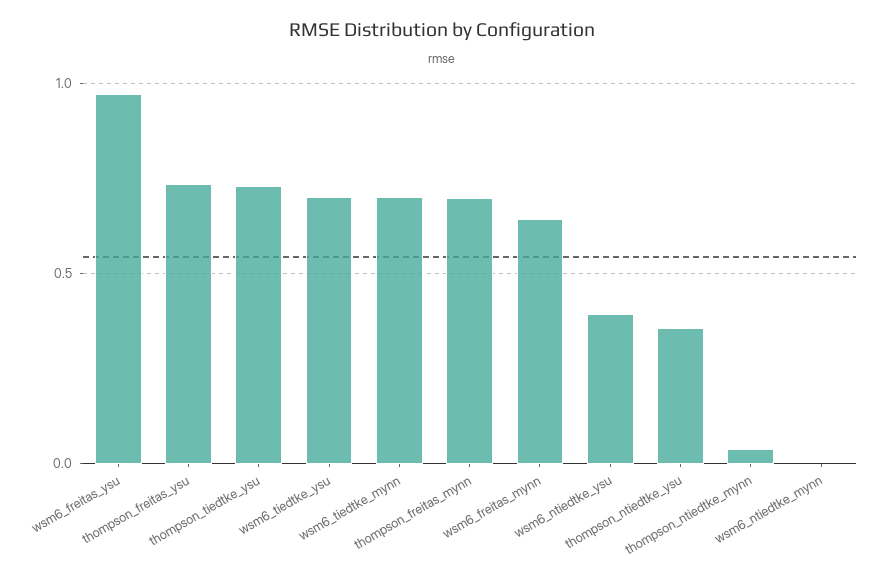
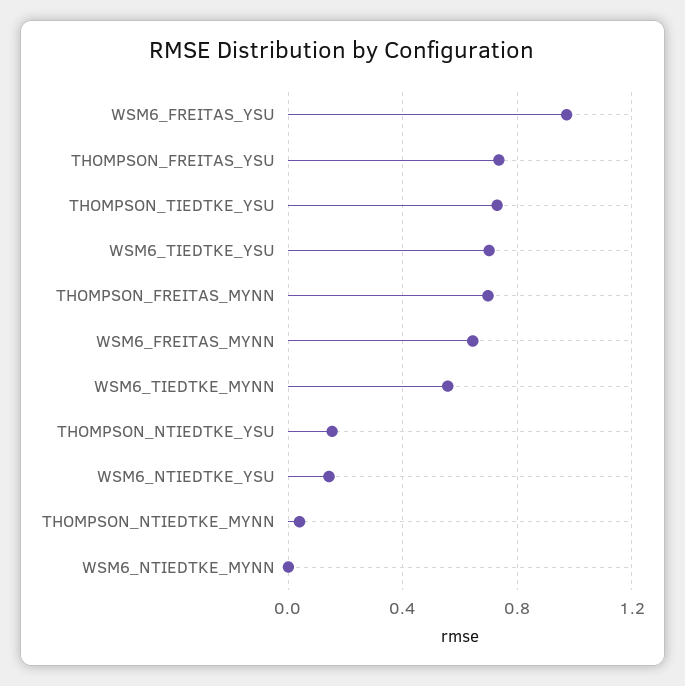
  {
    "wsm6_freitas_ysu": 0.95,
    "thompson_freitas_ysu": 0.75,
    "thompson_tiedtke_ysu": 0.75,
    "wsm6_tiedtke_ysu": 0.7,
-   "wsm6_tiedtke_mynn": 0.7,
+   "wsm6_tiedtke_mynn": 0.55,
    "thompson_freitas_mynn": 0.7,
    "wsm6_freitas_mynn": 0.65,
-   "wsm6_ntiedtke_ysu": 0.4,
+   "wsm6_ntiedtke_ysu": 0.15,
-   "thompson_ntiedtke_ysu": 0.35,
+   "thompson_ntiedtke_ysu": 0.15,
    "thompson_ntiedtke_mynn": 0.05,
    "wsm6_ntiedtke_mynn": 0
  }

